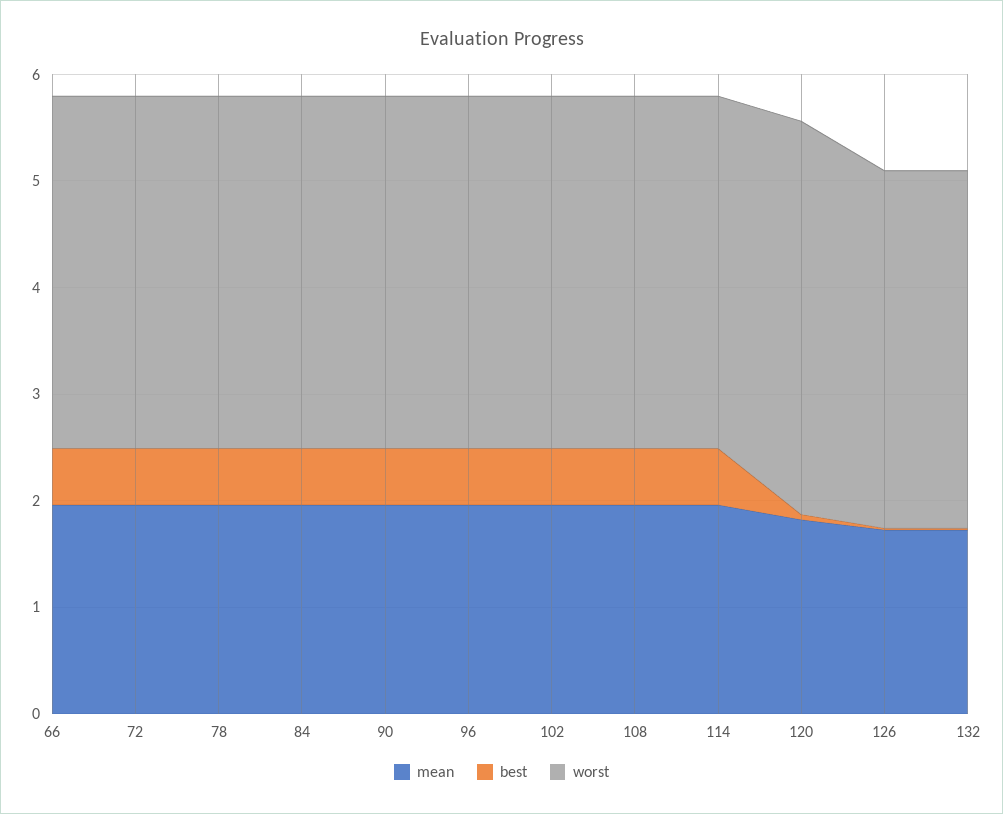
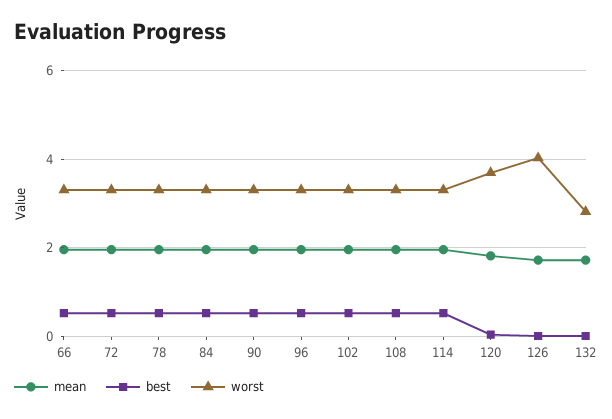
  {
    "mean": {
      "66": 2,
      "72": 2,
      "78": 2,
      "84": 2,
      "90": 2,
      "96": 2,
      "102": 2,
      "108": 2,
      "114": 2,
      "120": 1.8,
      "126": 1.8,
      "132": 1.8
    },
    "best": {
      "66": 0.6,
      "72": 0.6,
      "78": 0.6,
      "84": 0.6,
      "90": 0.6,
      "96": 0.6,
      "102": 0.6,
      "108": 0.6,
      "114": 0.6,
      "120": 0,
      "126": 0,
      "132": 0
    },
    "worst": {
      "66": 3.4,
      "72": 3.4,
      "78": 3.4,
      "84": 3.4,
      "90": 3.4,
      "96": 3.4,
      "102": 3.4,
      "108": 3.4,
      "114": 3.4,
      "120": 3.6,
-     "126": 3.4,
+     "126": 4,
-     "132": 3.4
+     "132": 2.8
    }
  }

